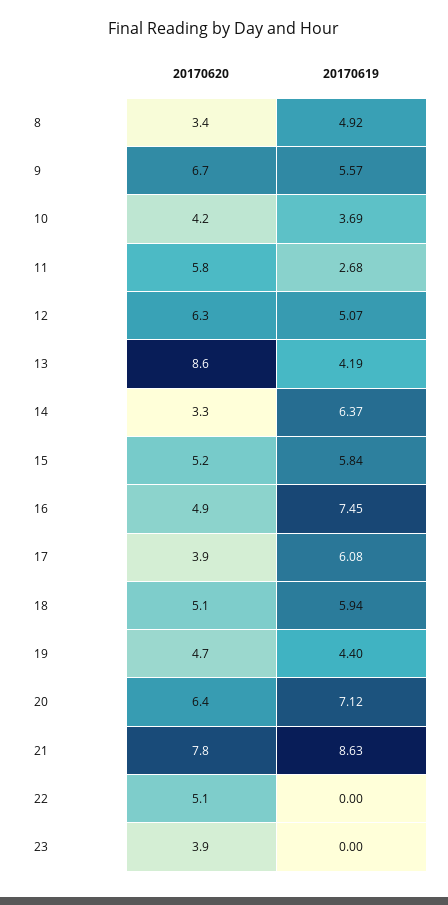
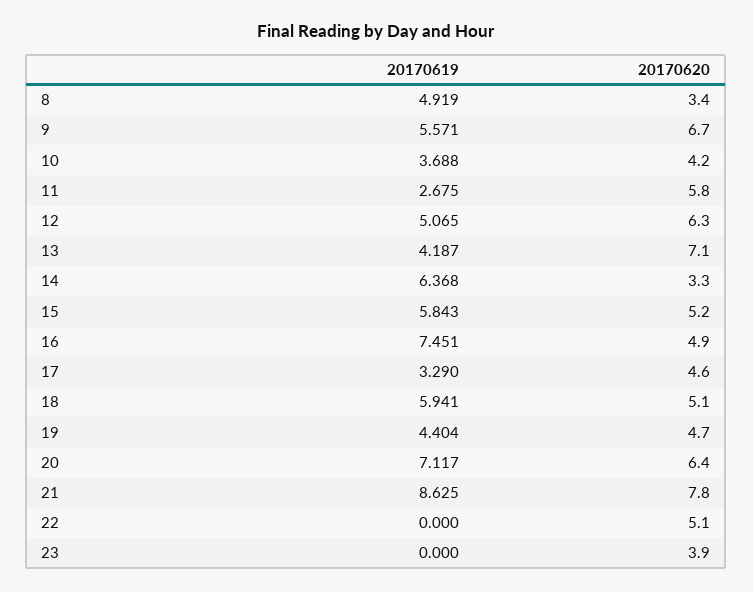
  {
    "20170620": {
      "8": 3.4,
      "9": 6.7,
      "10": 4.2,
      "11": 5.8,
      "12": 6.3,
-     "13": 8.6,
+     "13": 7.1,
      "14": 3.3,
      "15": 5.2,
      "16": 4.9,
-     "17": 3.9,
+     "17": 4.6,
      "18": 5.1,
      "19": 4.7,
      "20": 6.4,
      "21": 7.8,
      "22": 5.1,
      "23": 3.9
    },
    "20170619": {
      "8": 4.919,
      "9": 5.571,
      "10": 3.688,
      "11": 2.675,
      "12": 5.065,
      "13": 4.187,
      "14": 6.368,
      "15": 5.843,
      "16": 7.451,
-     "17": 6.08,
+     "17": 3.29,
      "18": 5.941,
      "19": 4.404,
      "20": 7.117,
      "21": 8.625,
      "22": 0,
      "23": 0
    }
  }

